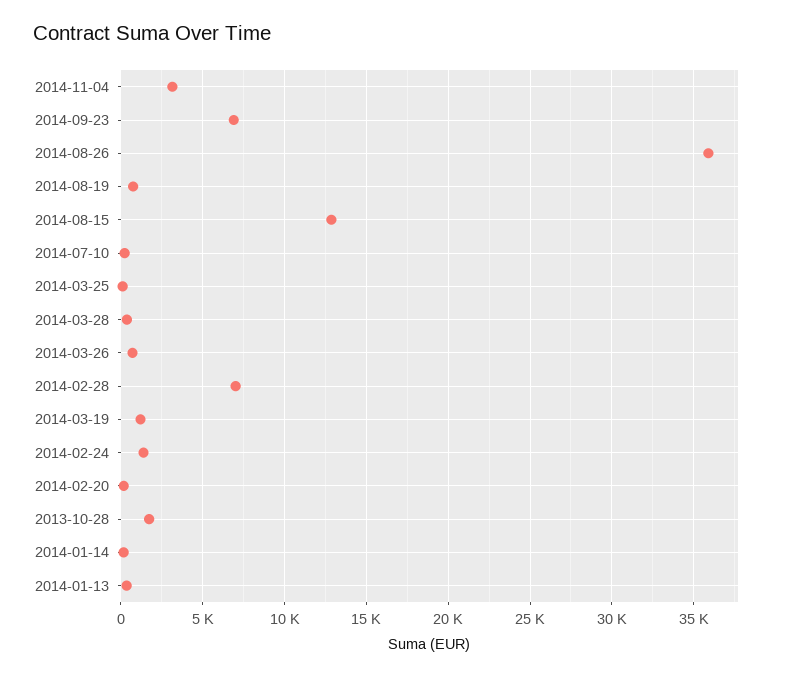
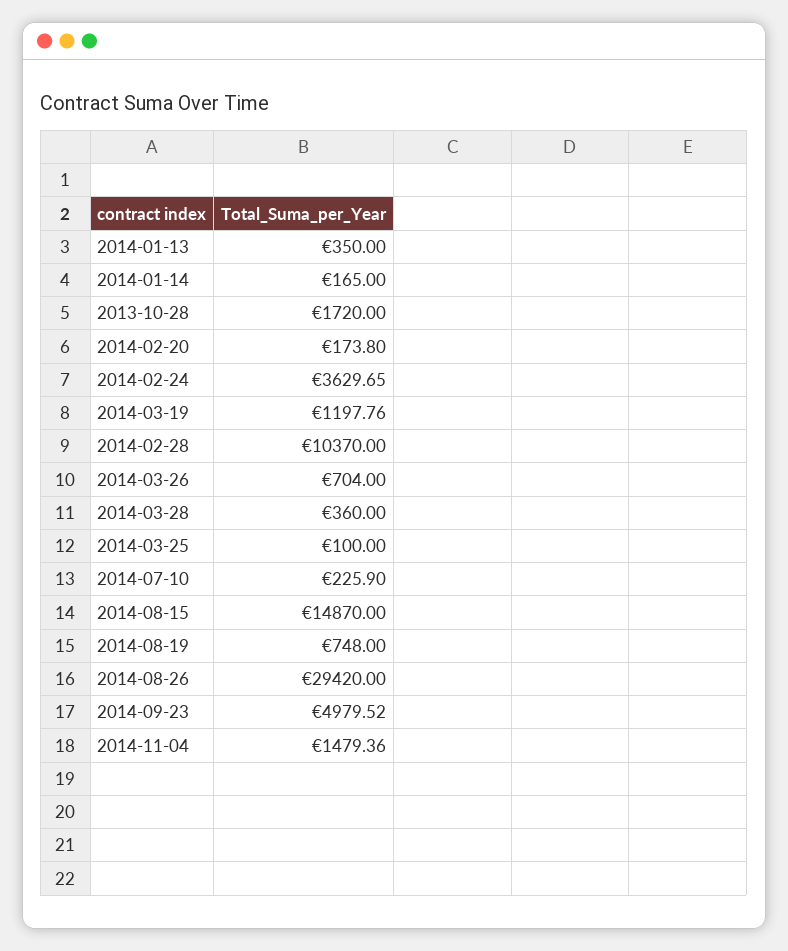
  {
-   "2014-11-04": 3000,
+   "2014-11-04": 1479.36,
-   "2014-09-23": 7000,
+   "2014-09-23": 4979.52,
-   "2014-08-26": 36000,
+   "2014-08-26": 29420,
    "2014-08-19": 748,
-   "2014-08-15": 13000,
+   "2014-08-15": 14870,
    "2014-07-10": 225.9,
    "2014-03-25": 100,
    "2014-03-28": 360,
    "2014-03-26": 704,
-   "2014-02-28": 7000,
+   "2014-02-28": 10370,
    "2014-03-19": 1197.76,
-   "2014-02-24": 1500,
+   "2014-02-24": 3629.65,
    "2014-02-20": 173.8,
    "2013-10-28": 1720,
    "2014-01-14": 165,
    "2014-01-13": 350
  }

